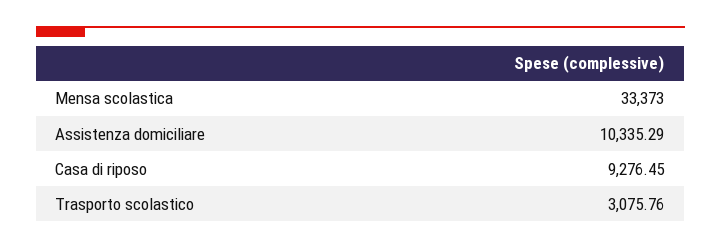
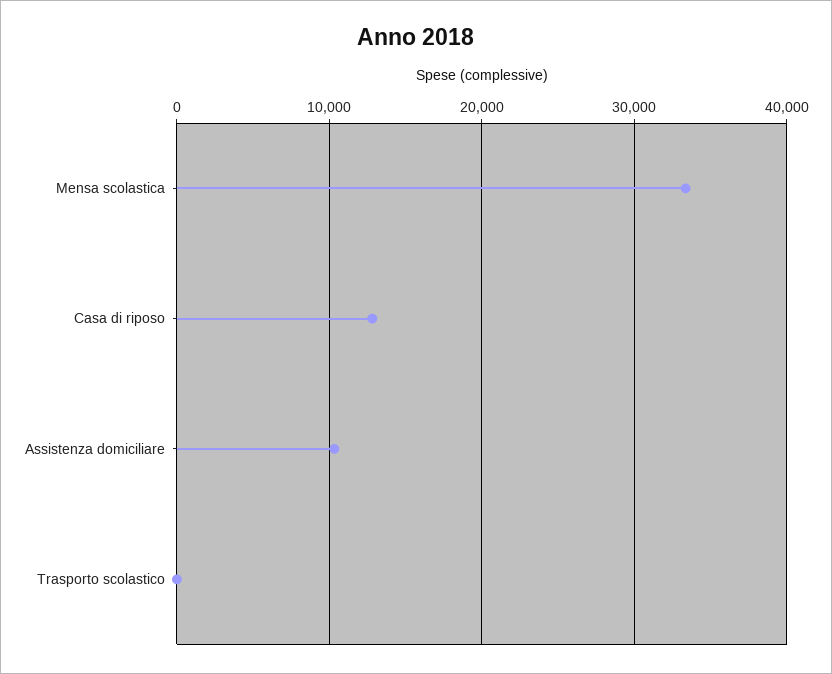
  {
    "Mensa scolastica": 33373,
    "Assistenza domiciliare": 10335.29,
-   "Casa di riposo": 9276.45,
+   "Casa di riposo": 13000,
-   "Trasporto scolastico": 3075.76
+   "Trasporto scolastico": 0
  }

